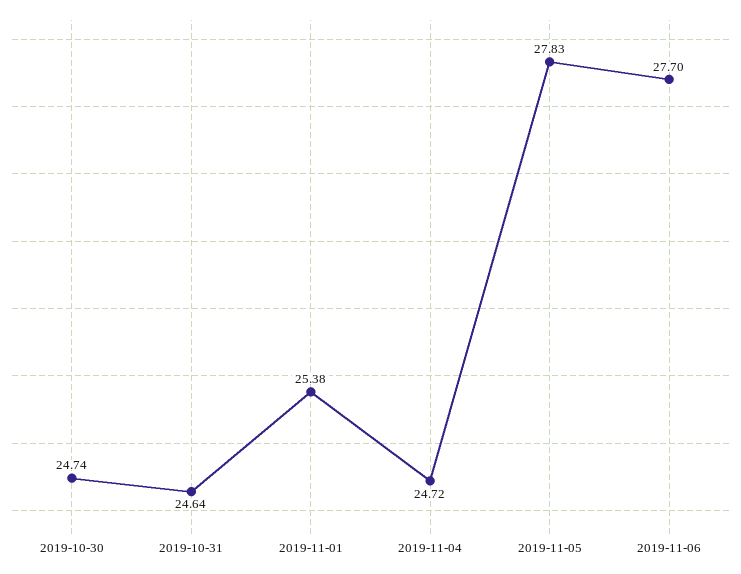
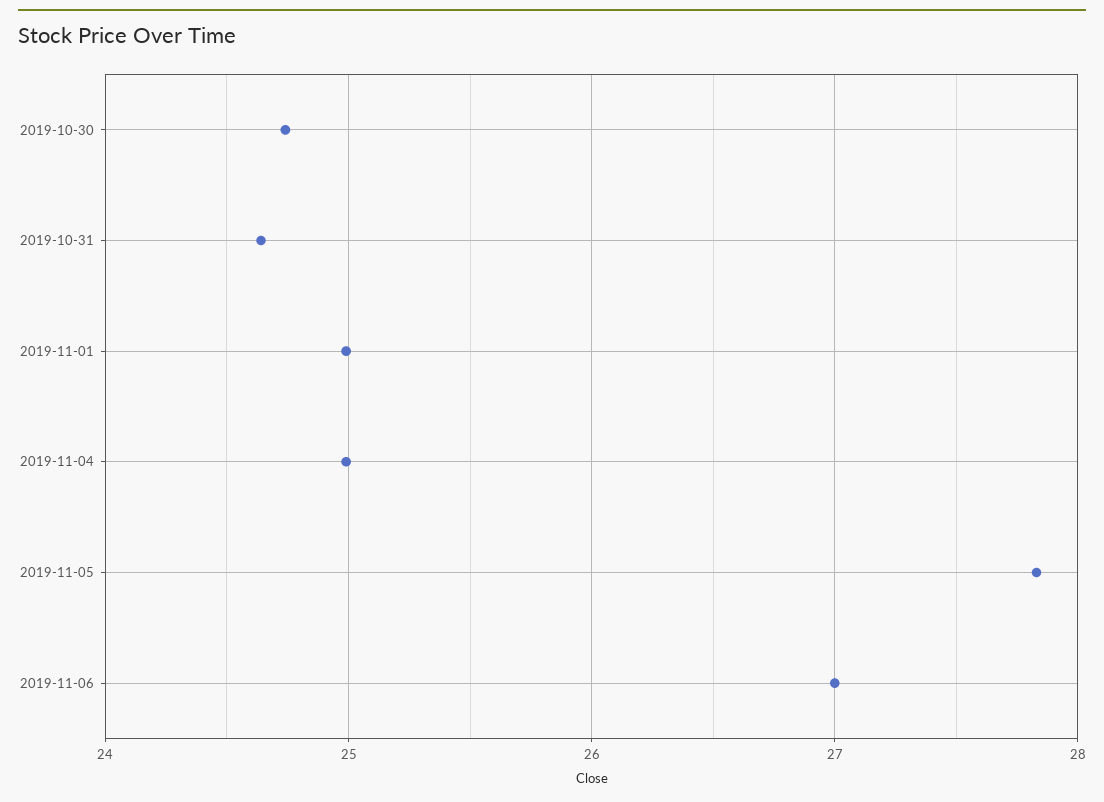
  {
    "2019-10-30": 24.74,
    "2019-10-31": 24.64,
-   "2019-11-01": 25.38,
+   "2019-11-01": 25,
-   "2019-11-04": 24.72,
+   "2019-11-04": 25,
    "2019-11-05": 27.83,
-   "2019-11-06": 27.7
+   "2019-11-06": 27
  }

